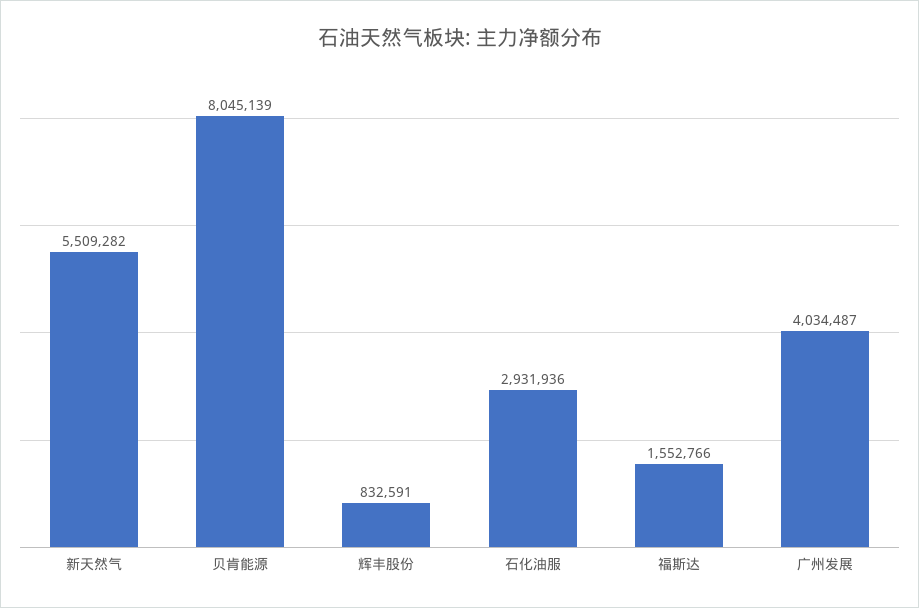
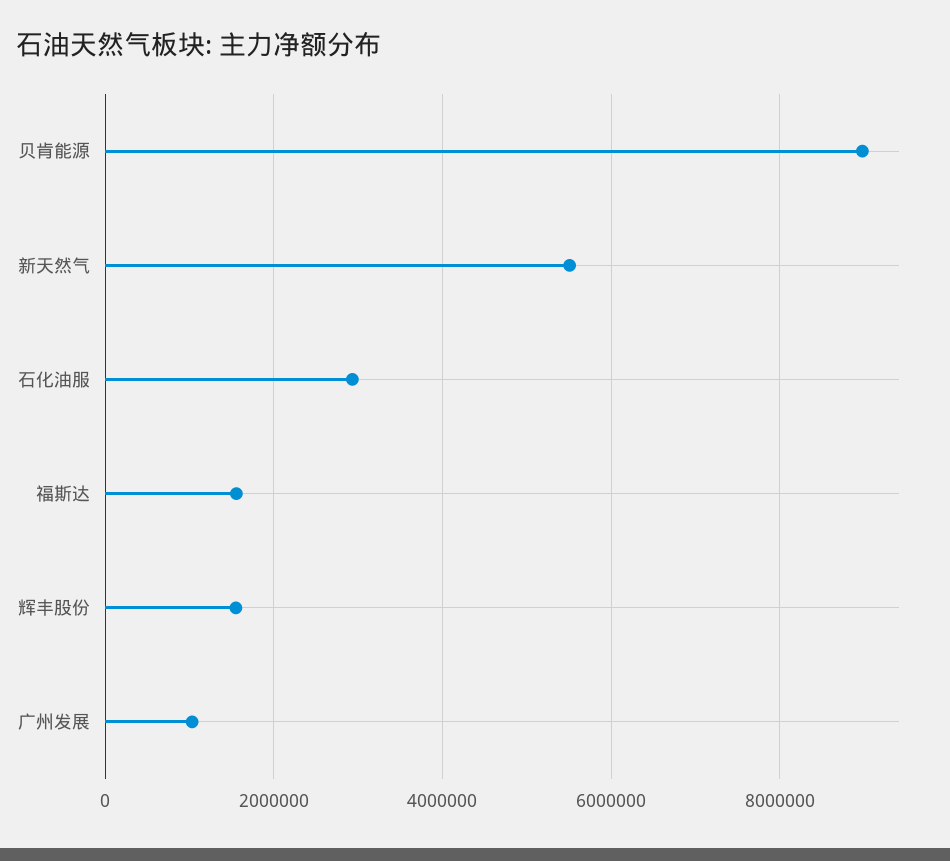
  {
    "新天然气": 5509282,
-   "贝肯能源": 8045139,
+   "贝肯能源": 9000000,
-   "辉丰股份": 832591,
+   "辉丰股份": 1600000,
    "石化油服": 2931936,
    "福斯达": 1552766,
-   "广州发展": 4034487
+   "广州发展": 1000000
  }

